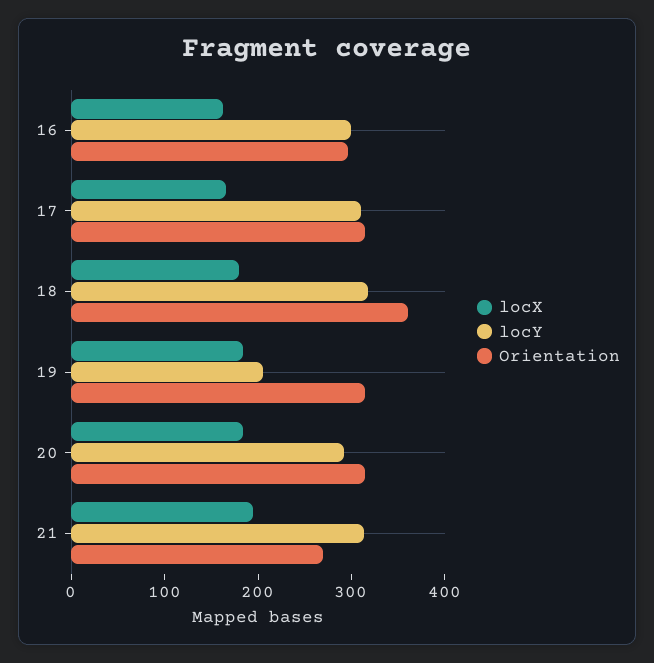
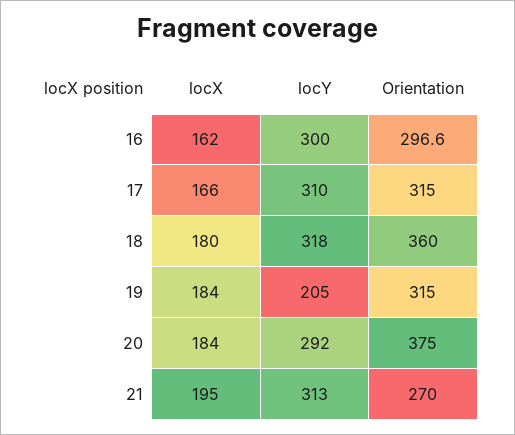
  {
    "locX": {
      "16": 162,
      "17": 166,
      "18": 180,
      "19": 184,
      "20": 184,
      "21": 195
    },
    "locY": {
      "16": 300,
      "17": 310,
      "18": 318,
      "19": 205,
      "20": 292,
      "21": 313
    },
    "Orientation": {
      "16": 296.6,
      "17": 315,
      "18": 360,
      "19": 315,
-     "20": 320,
+     "20": 375,
      "21": 270
    }
  }

